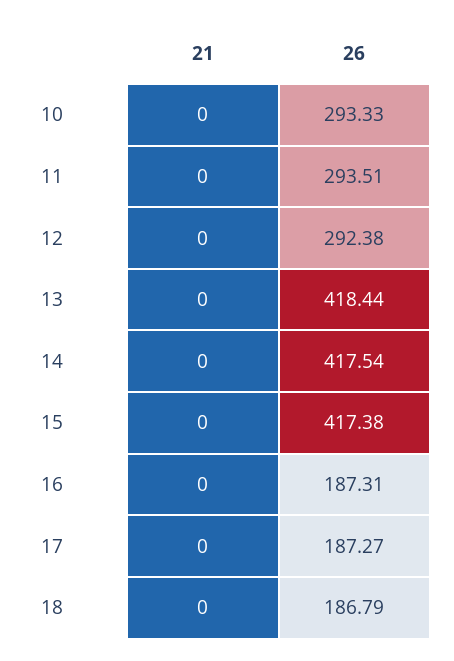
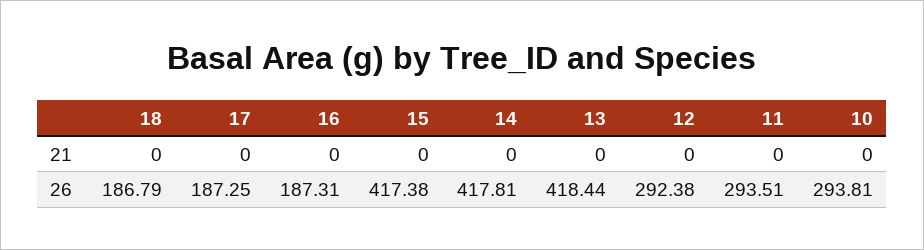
  {
    "21": {
      "10": 0,
      "11": 0,
      "12": 0,
      "13": 0,
      "14": 0,
      "15": 0,
      "16": 0,
      "17": 0,
      "18": 0
    },
    "26": {
-     "10": 293.33,
+     "10": 293.81,
      "11": 293.51,
      "12": 292.38,
      "13": 418.44,
-     "14": 417.54,
+     "14": 417.81,
      "15": 417.38,
      "16": 187.31,
-     "17": 187.27,
+     "17": 187.25,
      "18": 186.79
    }
  }

